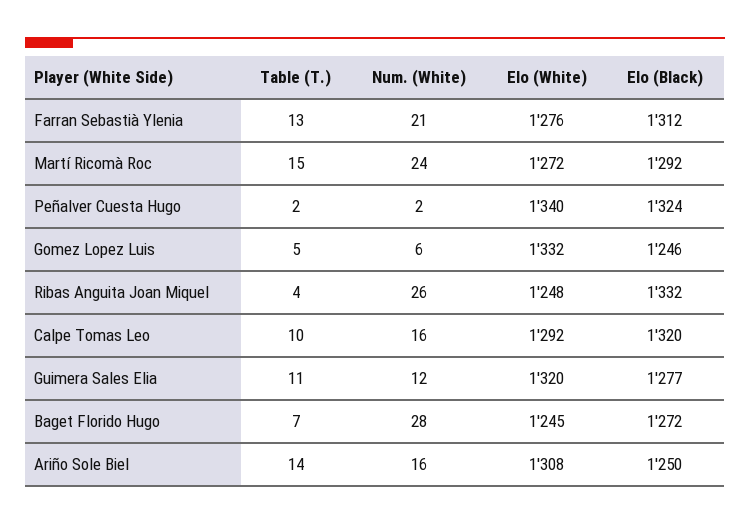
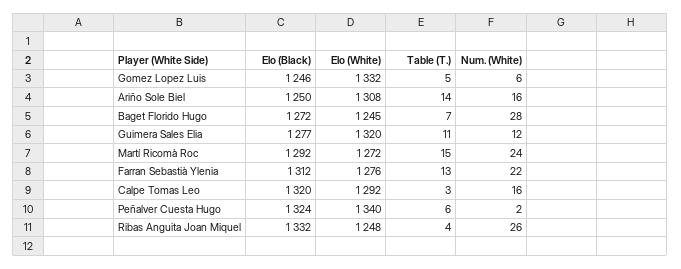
  {
    "Table (T.)": {
      "Farran Sebastià Ylenia": 13,
      "Martí Ricomà Roc": 15,
-     "Peñalver Cuesta Hugo": 2,
+     "Peñalver Cuesta Hugo": 6,
      "Gomez Lopez Luis": 5,
      "Ribas Anguita Joan Miquel": 4,
-     "Calpe Tomas Leo": 10,
+     "Calpe Tomas Leo": 3,
      "Guimera Sales Elia": 11,
      "Baget Florido Hugo": 7,
      "Ariño Sole Biel": 14
    },
    "Num. (White)": {
-     "Farran Sebastià Ylenia": 21,
+     "Farran Sebastià Ylenia": 22,
      "Martí Ricomà Roc": 24,
      "Peñalver Cuesta Hugo": 2,
      "Gomez Lopez Luis": 6,
      "Ribas Anguita Joan Miquel": 26,
      "Calpe Tomas Leo": 16,
      "Guimera Sales Elia": 12,
      "Baget Florido Hugo": 28,
      "Ariño Sole Biel": 16
    },
    "Elo (White)": {
      "Farran Sebastià Ylenia": 1276,
      "Martí Ricomà Roc": 1272,
      "Peñalver Cuesta Hugo": 1340,
      "Gomez Lopez Luis": 1332,
      "Ribas Anguita Joan Miquel": 1248,
      "Calpe Tomas Leo": 1292,
      "Guimera Sales Elia": 1320,
      "Baget Florido Hugo": 1245,
      "Ariño Sole Biel": 1308
    },
    "Elo (Black)": {
      "Farran Sebastià Ylenia": 1312,
      "Martí Ricomà Roc": 1292,
      "Peñalver Cuesta Hugo": 1324,
      "Gomez Lopez Luis": 1246,
      "Ribas Anguita Joan Miquel": 1332,
      "Calpe Tomas Leo": 1320,
      "Guimera Sales Elia": 1277,
      "Baget Florido Hugo": 1272,
      "Ariño Sole Biel": 1250
    }
  }

